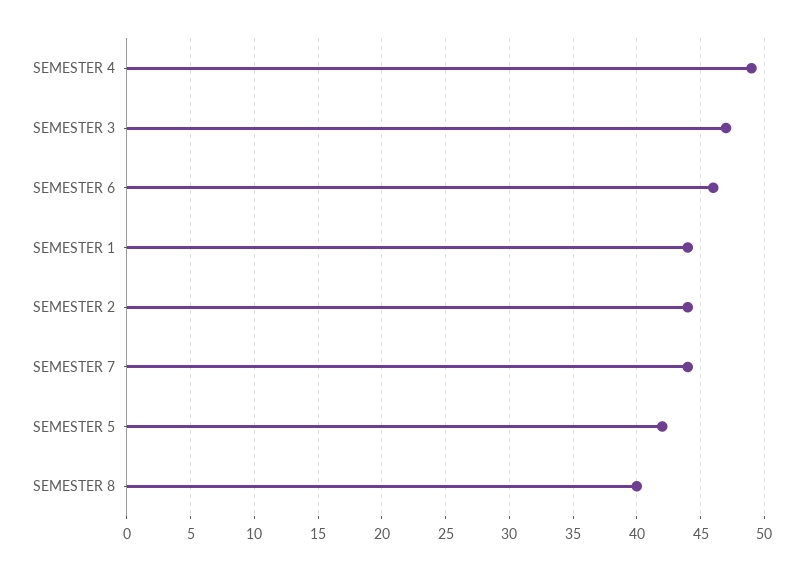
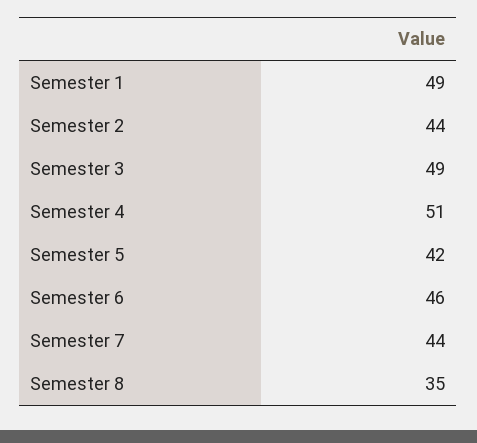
  {
-   "SEMESTER 4": 49,
+   "SEMESTER 4": 51,
-   "SEMESTER 3": 47,
+   "SEMESTER 3": 49,
    "SEMESTER 6": 46,
-   "SEMESTER 1": 44,
+   "SEMESTER 1": 49,
    "SEMESTER 2": 44,
    "SEMESTER 7": 44,
    "SEMESTER 5": 42,
-   "SEMESTER 8": 40
+   "SEMESTER 8": 35
  }

